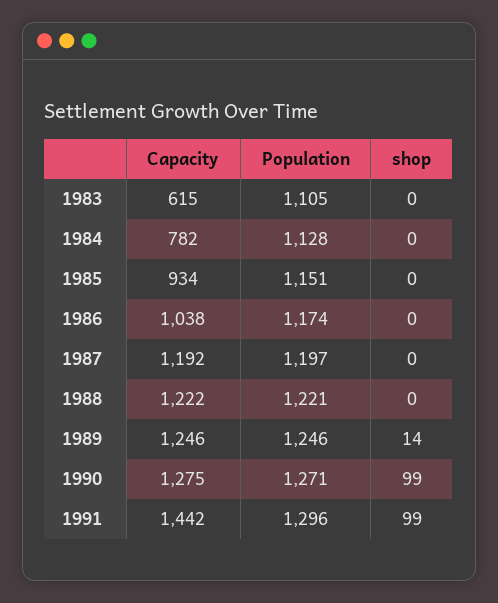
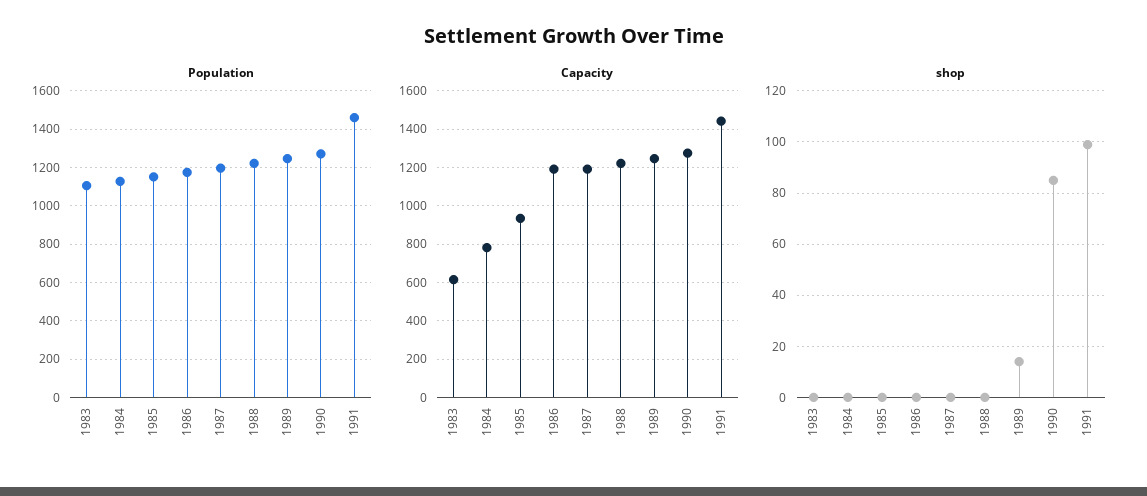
  {
    "Capacity": {
      "1983": 615,
      "1984": 782,
      "1985": 934,
-     "1986": 1038,
+     "1986": 1200,
      "1987": 1192,
      "1988": 1222,
      "1989": 1246,
      "1990": 1275,
      "1991": 1442
    },
    "Population": {
      "1983": 1105,
      "1984": 1128,
      "1985": 1151,
      "1986": 1174,
      "1987": 1197,
      "1988": 1221,
      "1989": 1246,
      "1990": 1271,
-     "1991": 1296
+     "1991": 1450
    },
    "shop": {
      "1983": 0,
      "1984": 0,
      "1985": 0,
      "1986": 0,
      "1987": 0,
      "1988": 0,
      "1989": 14,
-     "1990": 99,
+     "1990": 85,
      "1991": 99
    }
  }

